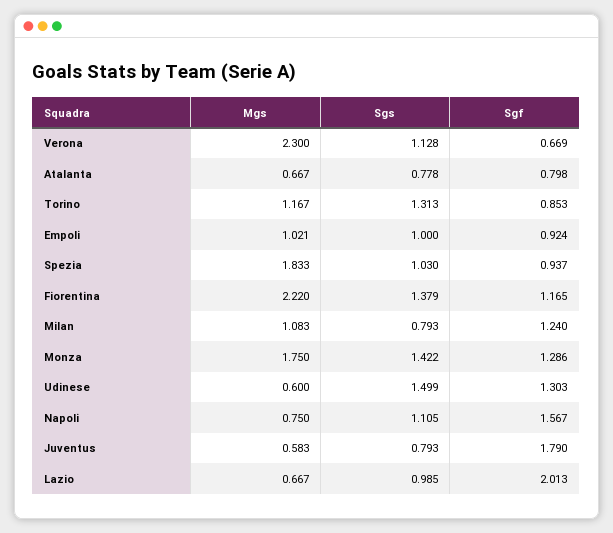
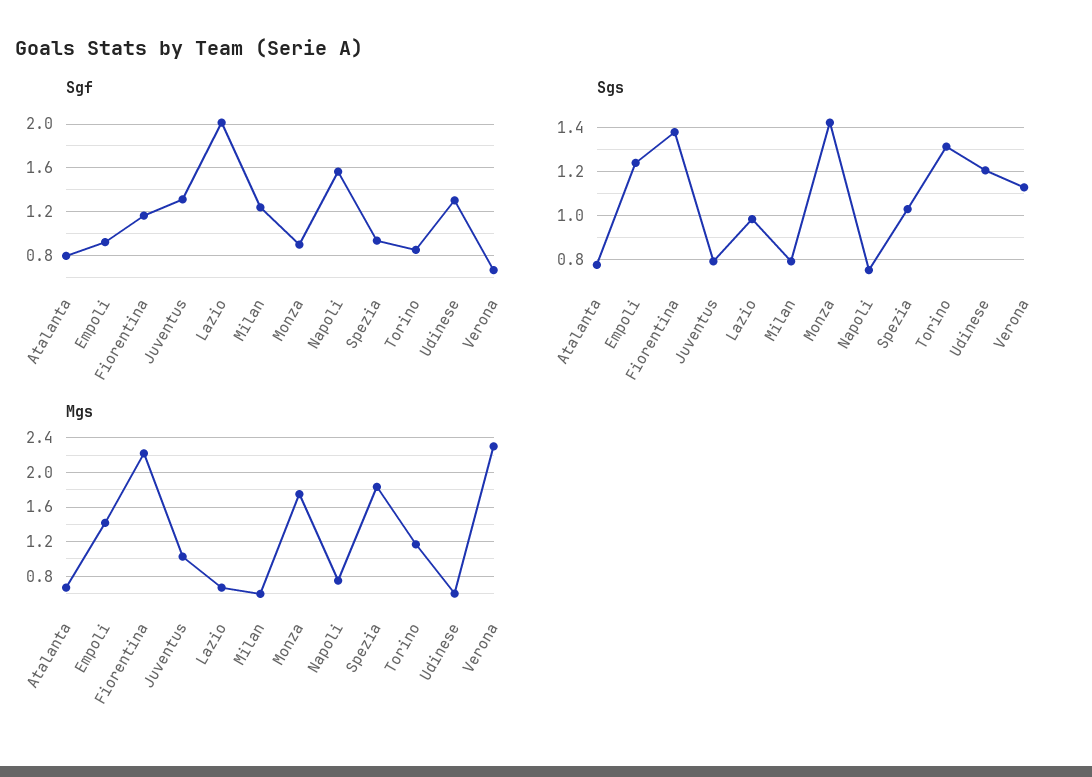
  {
    "Mgs": {
      "Verona": 2.3,
      "Atalanta": 0.667,
      "Torino": 1.167,
-     "Empoli": 1.021,
+     "Empoli": 1.4,
      "Spezia": 1.833,
      "Fiorentina": 2.22,
-     "Milan": 1.083,
+     "Milan": 0.6,
      "Monza": 1.75,
      "Udinese": 0.6,
      "Napoli": 0.75,
-     "Juventus": 0.583,
+     "Juventus": 1,
      "Lazio": 0.667
    },
    "Sgs": {
      "Verona": 1.128,
      "Atalanta": 0.778,
      "Torino": 1.313,
-     "Empoli": 1,
+     "Empoli": 1.25,
      "Spezia": 1.03,
      "Fiorentina": 1.379,
      "Milan": 0.793,
      "Monza": 1.422,
-     "Udinese": 1.499,
+     "Udinese": 1.2,
-     "Napoli": 1.105,
+     "Napoli": 0.75,
      "Juventus": 0.793,
      "Lazio": 0.985
    },
    "Sgf": {
      "Verona": 0.669,
      "Atalanta": 0.798,
      "Torino": 0.853,
      "Empoli": 0.924,
      "Spezia": 0.937,
      "Fiorentina": 1.165,
      "Milan": 1.24,
-     "Monza": 1.286,
+     "Monza": 0.9,
      "Udinese": 1.303,
      "Napoli": 1.567,
-     "Juventus": 1.79,
+     "Juventus": 1.3,
      "Lazio": 2.013
    }
  }

